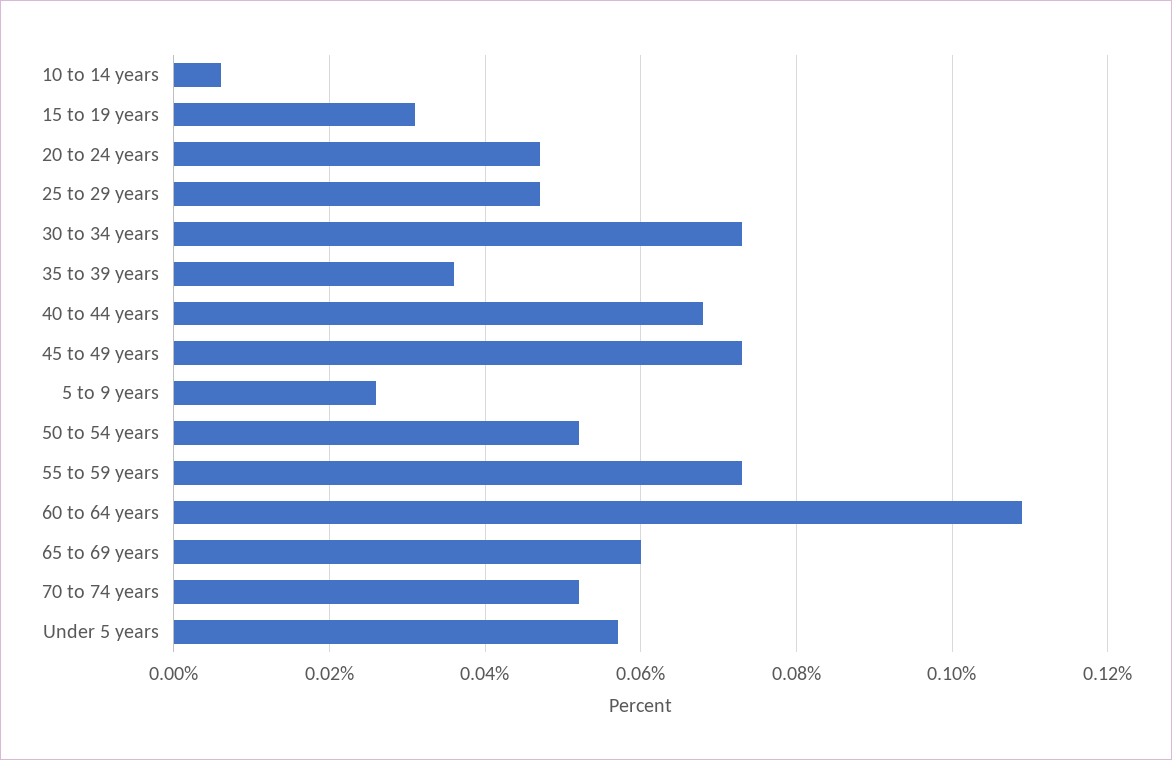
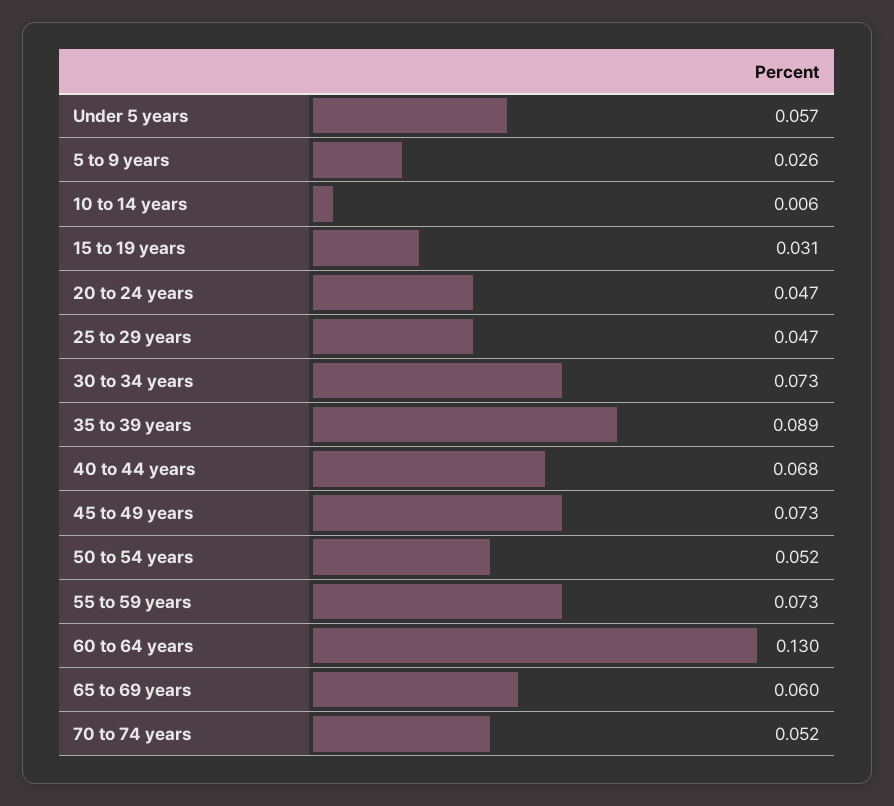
  {
    "10 to 14 years": 0.006,
    "15 to 19 years": 0.031,
    "20 to 24 years": 0.047,
    "25 to 29 years": 0.047,
    "30 to 34 years": 0.073,
-   "35 to 39 years": 0.035,
+   "35 to 39 years": 0.089,
    "40 to 44 years": 0.068,
    "45 to 49 years": 0.073,
    "5 to 9 years": 0.026,
    "50 to 54 years": 0.052,
    "55 to 59 years": 0.073,
-   "60 to 64 years": 0.11,
+   "60 to 64 years": 0.13,
    "65 to 69 years": 0.06,
    "70 to 74 years": 0.052,
    "Under 5 years": 0.057
  }

